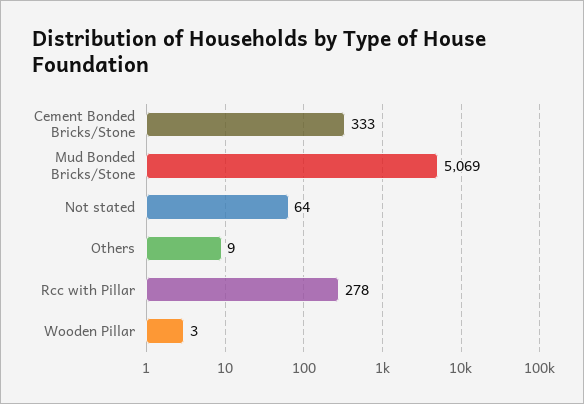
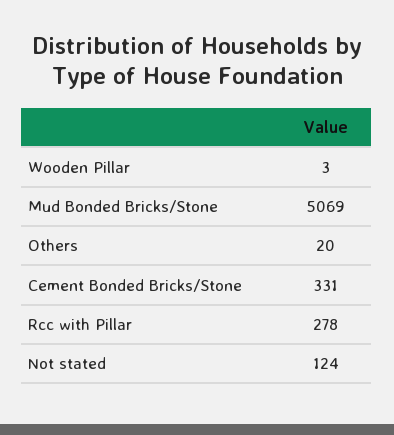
  {
-   "Cement Bonded Bricks/Stone": 333,
+   "Cement Bonded Bricks/Stone": 331,
    "Mud Bonded Bricks/Stone": 5069,
-   "Not stated": 64,
+   "Not stated": 124,
-   "Others": 9,
+   "Others": 20,
    "Rcc with Pillar": 278,
    "Wooden Pillar": 3
  }

